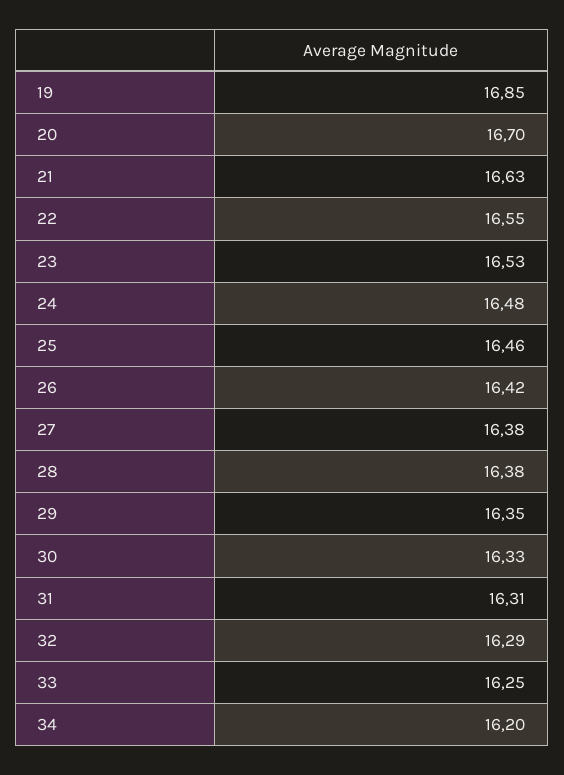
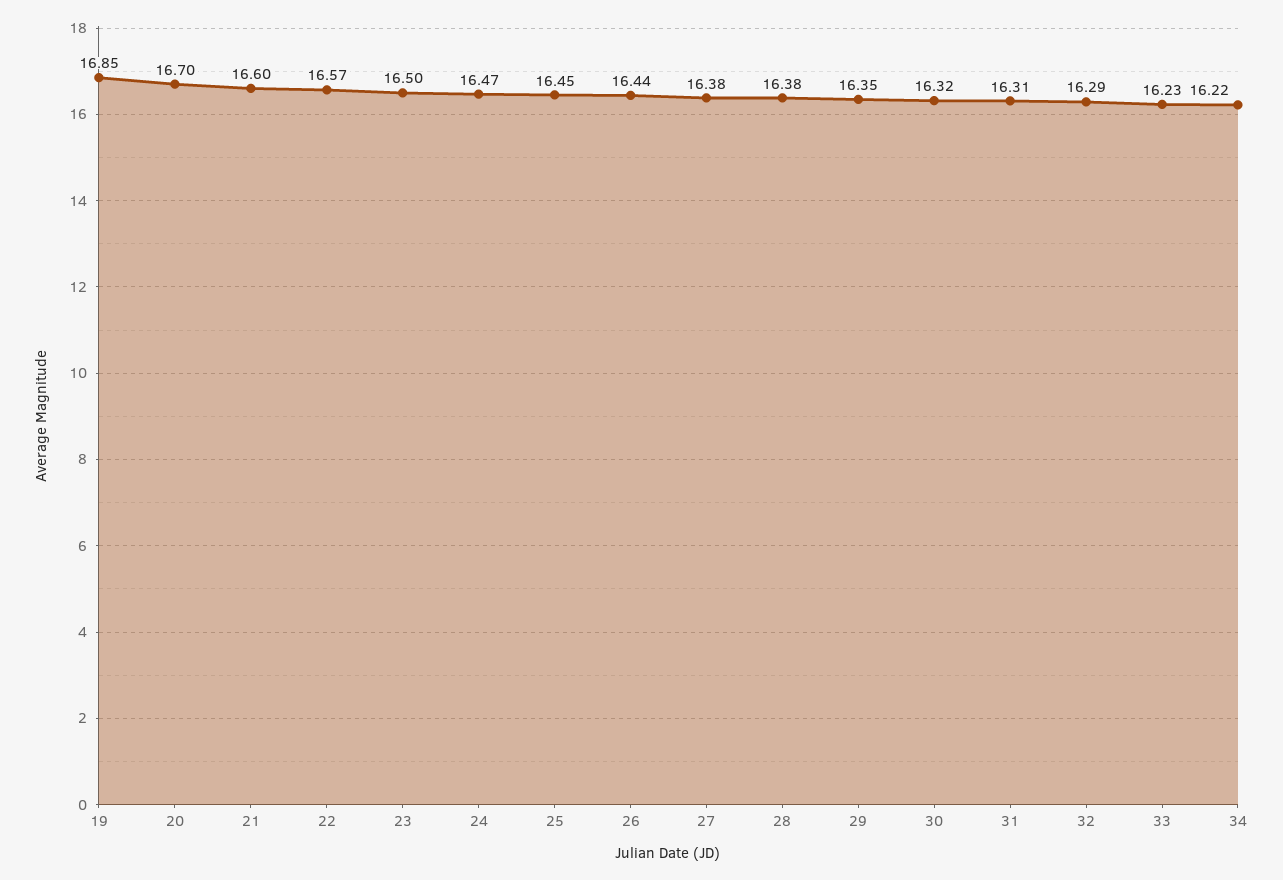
  {
    "19": 16.85,
    "20": 16.7,
-   "21": 16.63,
+   "21": 16.6,
-   "22": 16.55,
+   "22": 16.57,
-   "23": 16.53,
+   "23": 16.5,
-   "24": 16.48,
+   "24": 16.47,
-   "25": 16.46,
+   "25": 16.45,
-   "26": 16.42,
+   "26": 16.44,
    "27": 16.38,
    "28": 16.38,
    "29": 16.35,
-   "30": 16.33,
+   "30": 16.32,
    "31": 16.31,
    "32": 16.29,
-   "33": 16.25,
+   "33": 16.23,
-   "34": 16.2
+   "34": 16.22
  }

